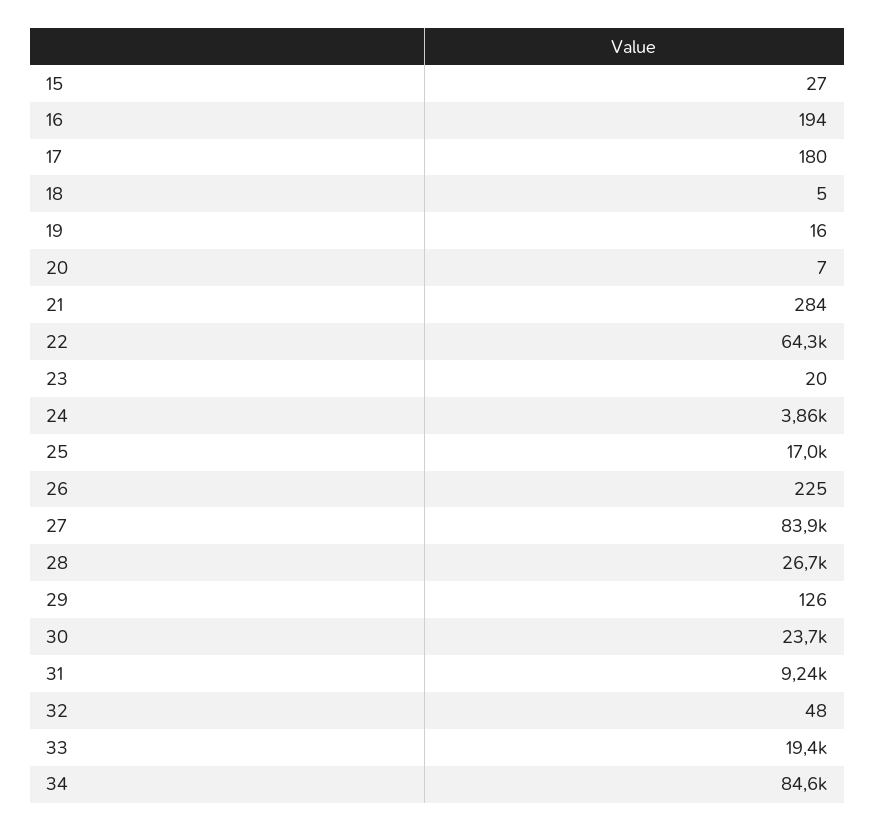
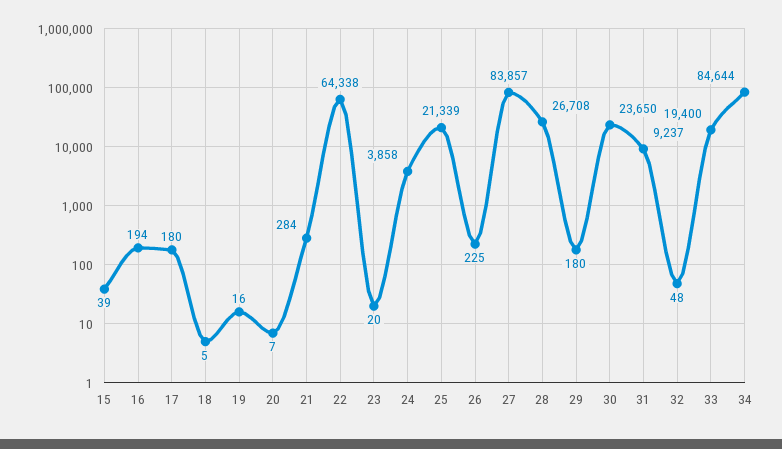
  {
-   "15": 27,
+   "15": 39,
    "16": 194,
    "17": 180,
    "18": 5,
    "19": 16,
    "20": 7,
    "21": 284,
    "22": 64338,
    "23": 20,
    "24": 3858,
-   "25": 17000,
+   "25": 21339,
    "26": 225,
    "27": 83857,
    "28": 26708,
-   "29": 126,
+   "29": 180,
    "30": 23650,
    "31": 9237,
    "32": 48,
    "33": 19400,
    "34": 84644
  }

